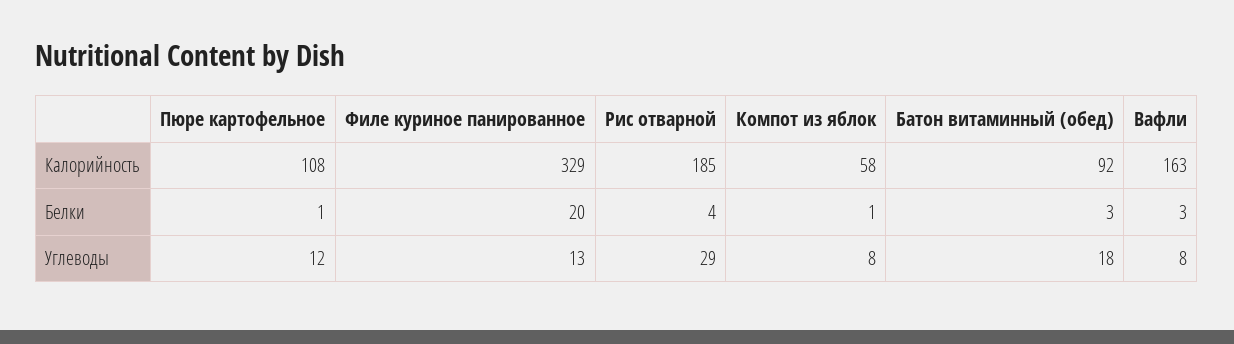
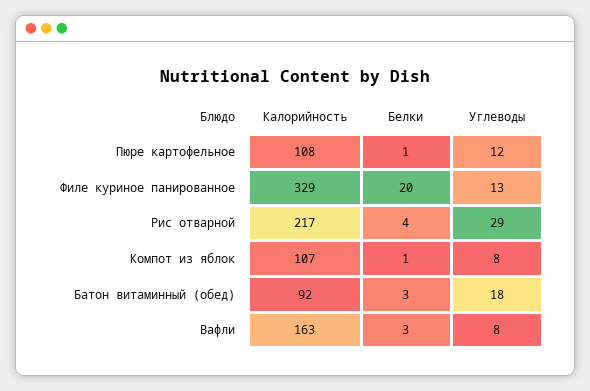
  {
    "Пюре картофельное": {
      "Калорийность": 108,
      "Белки": 1,
      "Углеводы": 12
    },
    "Филе куриное панированное": {
      "Калорийность": 329,
      "Белки": 20,
      "Углеводы": 13
    },
    "Рис отварной": {
-     "Калорийность": 185,
+     "Калорийность": 217,
      "Белки": 4,
      "Углеводы": 29
    },
    "Компот из яблок": {
-     "Калорийность": 58,
+     "Калорийность": 107,
      "Белки": 1,
      "Углеводы": 8
    },
    "Батон витаминный (обед)": {
      "Калорийность": 92,
      "Белки": 3,
      "Углеводы": 18
    },
    "Вафли": {
      "Калорийность": 163,
      "Белки": 3,
      "Углеводы": 8
    }
  }

